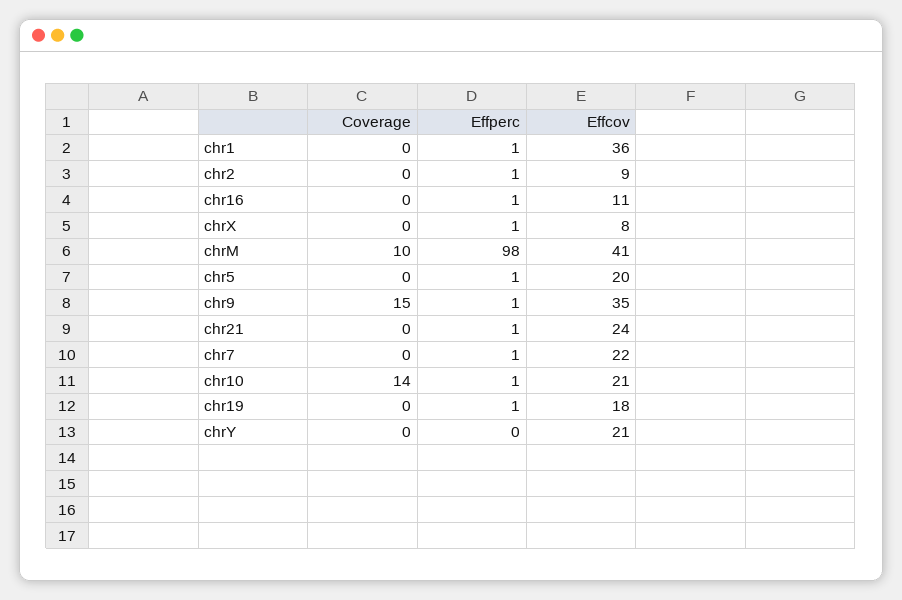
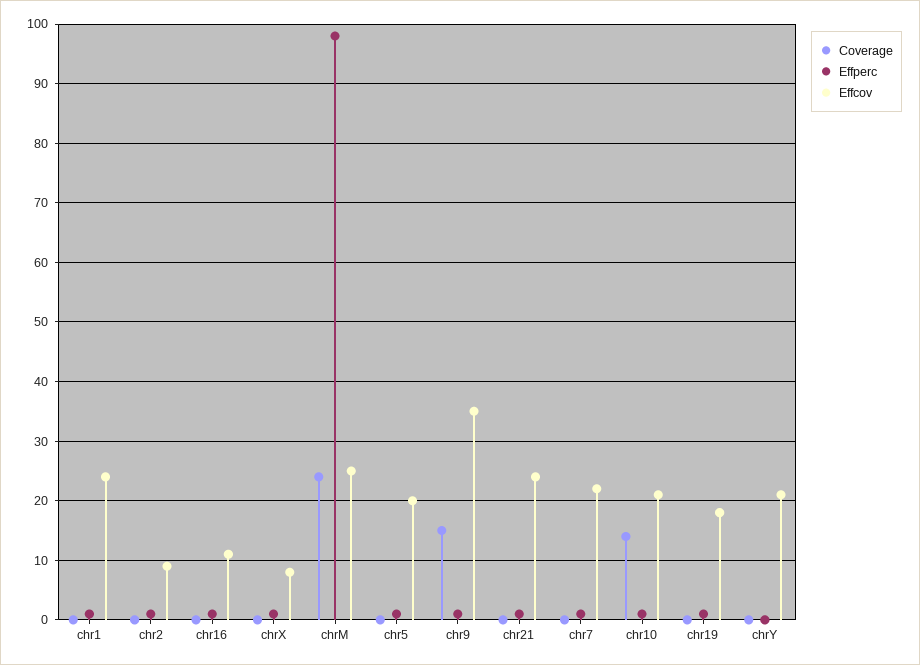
  {
    "Coverage": {
      "chr1": 0,
      "chr2": 0,
      "chr16": 0,
      "chrX": 0,
-     "chrM": 10,
+     "chrM": 25,
      "chr5": 0,
      "chr9": 15,
      "chr21": 0,
      "chr7": 0,
      "chr10": 14,
      "chr19": 0,
      "chrY": 0
    },
    "Effperc": {
      "chr1": 1,
      "chr2": 1,
      "chr16": 1,
      "chrX": 1,
      "chrM": 98,
      "chr5": 1,
      "chr9": 1,
      "chr21": 1,
      "chr7": 1,
      "chr10": 1,
      "chr19": 1,
      "chrY": 0
    },
    "Effcov": {
-     "chr1": 36,
+     "chr1": 25,
      "chr2": 9,
      "chr16": 11,
      "chrX": 8,
-     "chrM": 41,
+     "chrM": 25,
      "chr5": 20,
      "chr9": 35,
      "chr21": 24,
      "chr7": 22,
      "chr10": 21,
      "chr19": 18,
      "chrY": 21
    }
  }

